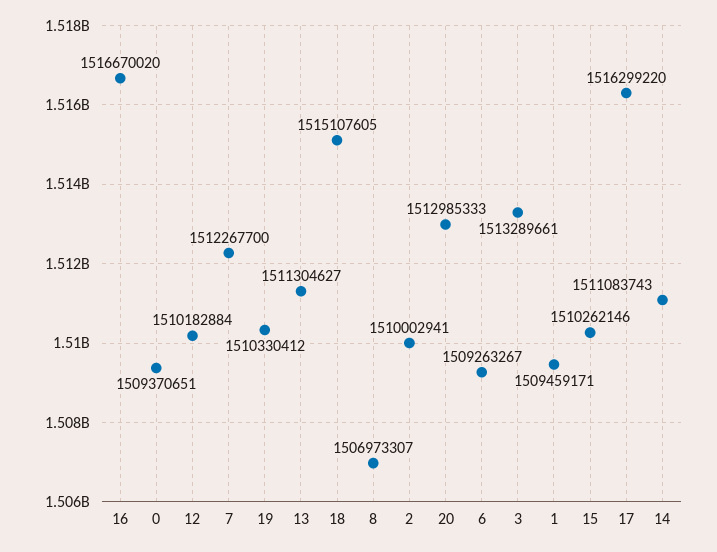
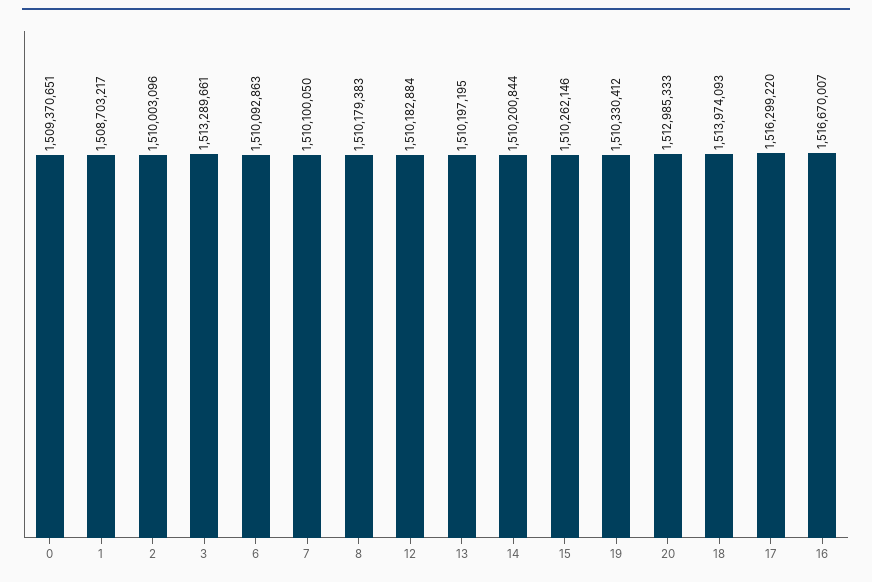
  {
-   "16": 1516670020,
+   "16": 1516670007,
    "0": 1509370651,
    "12": 1510182884,
-   "7": 1512267700,
+   "7": 1510100050,
    "19": 1510330412,
-   "13": 1511304627,
+   "13": 1510197195,
-   "18": 1515107605,
+   "18": 1513974093,
-   "8": 1506973307,
+   "8": 1510179383,
-   "2": 1510002941,
+   "2": 1510003096,
    "20": 1512985333,
-   "6": 1509263267,
+   "6": 1510092863,
    "3": 1513289661,
-   "1": 1509459171,
+   "1": 1508703217,
    "15": 1510262146,
    "17": 1516299220,
-   "14": 1511083743
+   "14": 1510200844
  }

